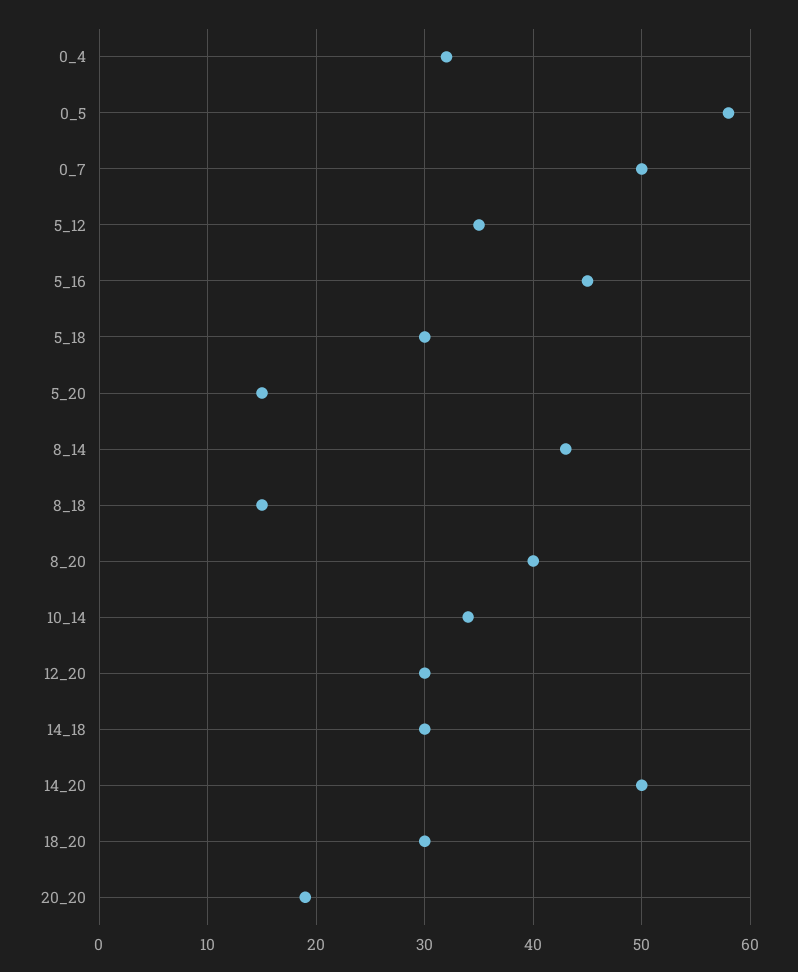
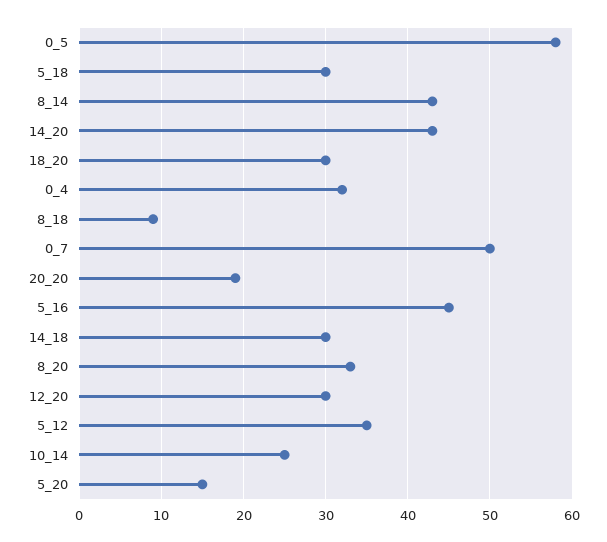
  {
    "0_4": 32,
    "0_5": 58,
    "0_7": 50,
    "5_12": 35,
    "5_16": 45,
    "5_18": 30,
    "5_20": 15,
    "8_14": 43,
-   "8_18": 15,
+   "8_18": 9,
-   "8_20": 40,
+   "8_20": 33,
-   "10_14": 34,
+   "10_14": 25,
    "12_20": 30,
    "14_18": 30,
-   "14_20": 50,
+   "14_20": 43,
    "18_20": 30,
    "20_20": 19
  }

